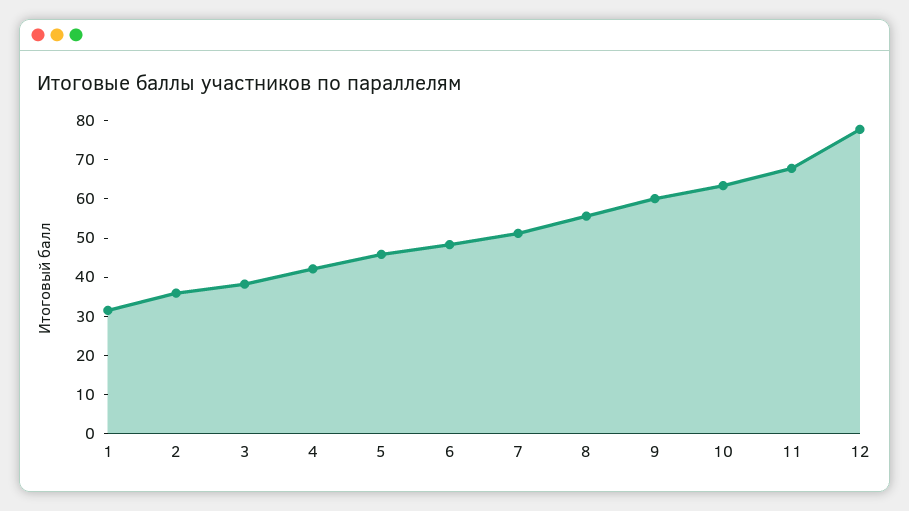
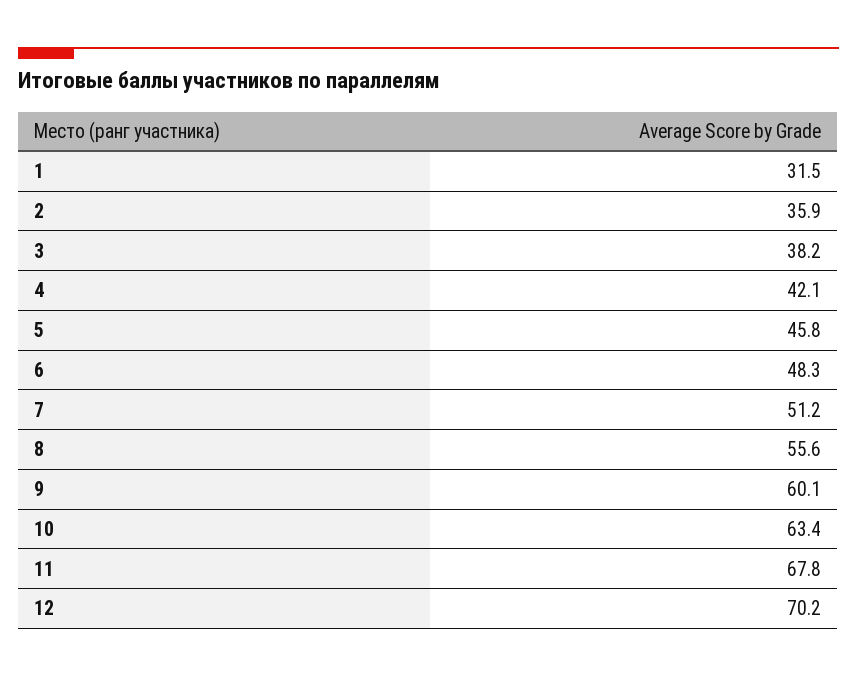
  {
    "1": 31.5,
    "2": 35.9,
    "3": 38.2,
    "4": 42.1,
    "5": 45.8,
    "6": 48.3,
    "7": 51.2,
    "8": 55.6,
    "9": 60.1,
    "10": 63.4,
    "11": 67.8,
-   "12": 77.5
+   "12": 70.2
  }

